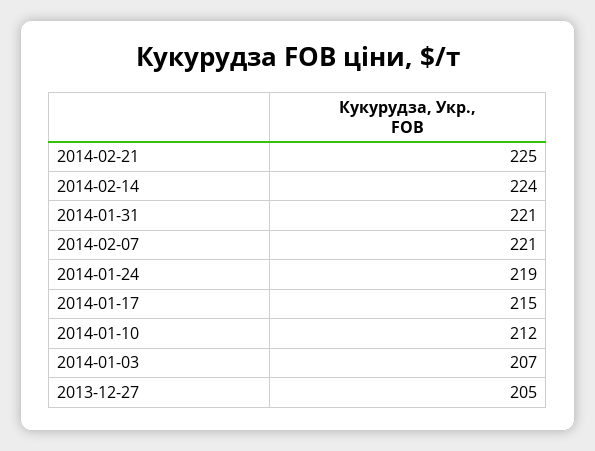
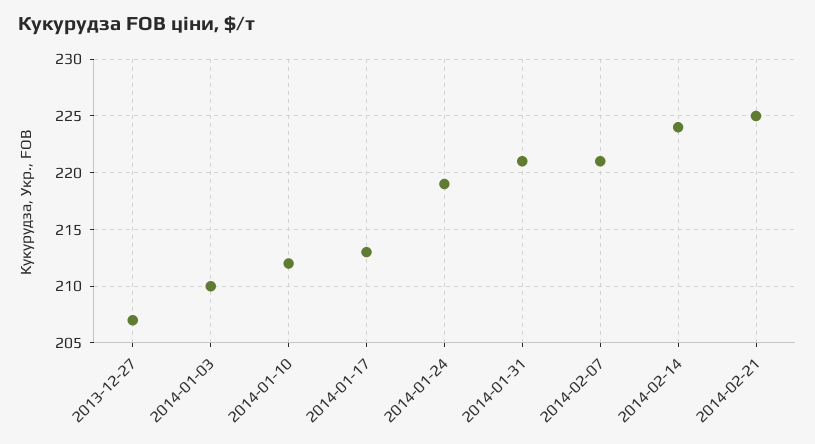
  {
    "2014-02-21": 225,
    "2014-02-14": 224,
    "2014-01-31": 221,
    "2014-02-07": 221,
    "2014-01-24": 219,
-   "2014-01-17": 215,
+   "2014-01-17": 213,
    "2014-01-10": 212,
-   "2014-01-03": 207,
+   "2014-01-03": 210,
-   "2013-12-27": 205
+   "2013-12-27": 207
  }

